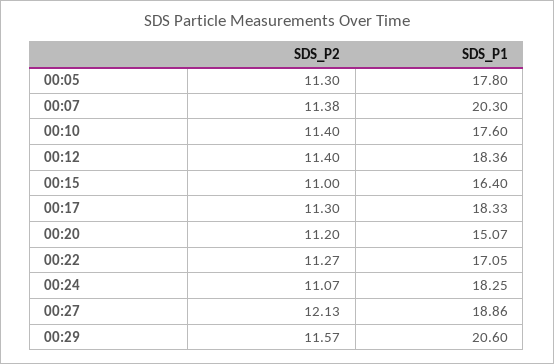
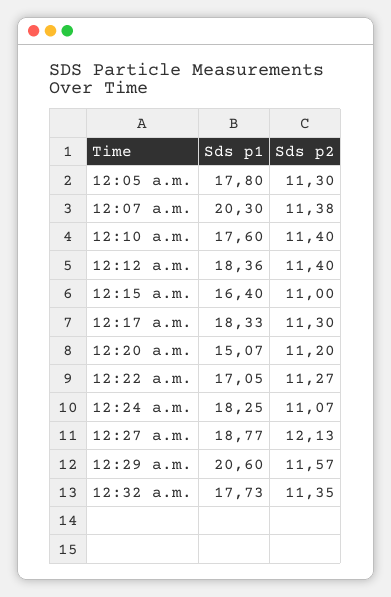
  {
    "SDS_P2": {
      "00:05": 11.3,
      "00:07": 11.38,
      "00:10": 11.4,
      "00:12": 11.4,
      "00:15": 11,
      "00:17": 11.3,
      "00:20": 11.2,
      "00:22": 11.27,
      "00:24": 11.07,
      "00:27": 12.13,
-     "00:29": 11.57
+     "00:29": 11.57,
+     "12:32 a.m.": 11.35
    },
    "SDS_P1": {
      "00:05": 17.8,
      "00:07": 20.3,
      "00:10": 17.6,
      "00:12": 18.36,
      "00:15": 16.4,
      "00:17": 18.33,
      "00:20": 15.07,
      "00:22": 17.05,
      "00:24": 18.25,
-     "00:27": 18.86,
+     "00:27": 18.77,
-     "00:29": 20.6
+     "00:29": 20.6,
+     "12:32 a.m.": 17.73
    }
  }

